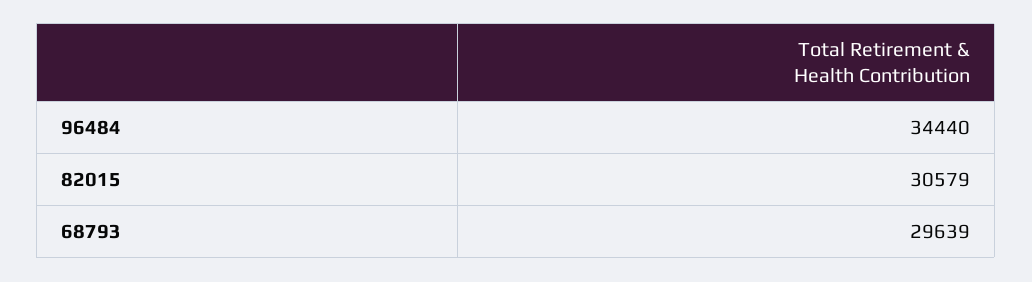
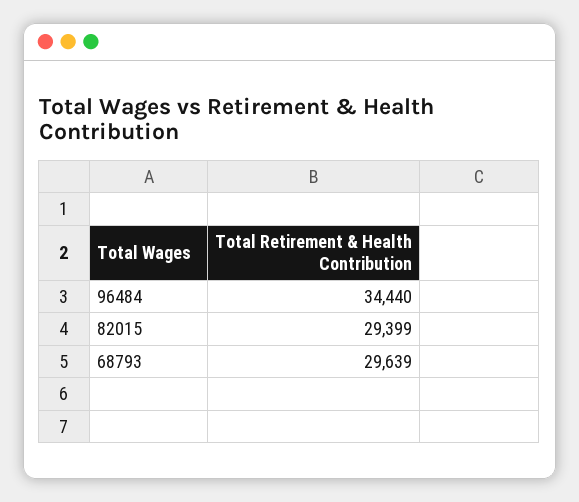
  {
    "96484": 34440,
-   "82015": 30579,
+   "82015": 29399,
    "68793": 29639
  }

